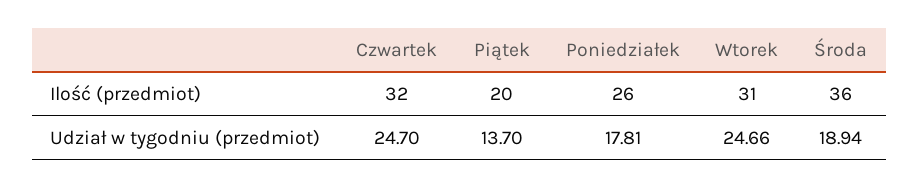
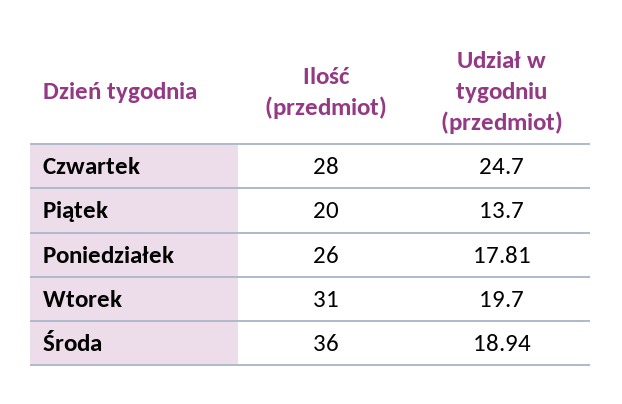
  {
    "Czwartek": {
-     "Ilość (przedmiot)": 32,
+     "Ilość (przedmiot)": 28,
      "Udział w tygodniu (przedmiot)": 24.7
    },
    "Piątek": {
      "Ilość (przedmiot)": 20,
      "Udział w tygodniu (przedmiot)": 13.7
    },
    "Poniedziałek": {
      "Ilość (przedmiot)": 26,
      "Udział w tygodniu (przedmiot)": 17.81
    },
    "Wtorek": {
      "Ilość (przedmiot)": 31,
-     "Udział w tygodniu (przedmiot)": 24.66
+     "Udział w tygodniu (przedmiot)": 19.7
    },
    "Środa": {
      "Ilość (przedmiot)": 36,
      "Udział w tygodniu (przedmiot)": 18.94
    }
  }

